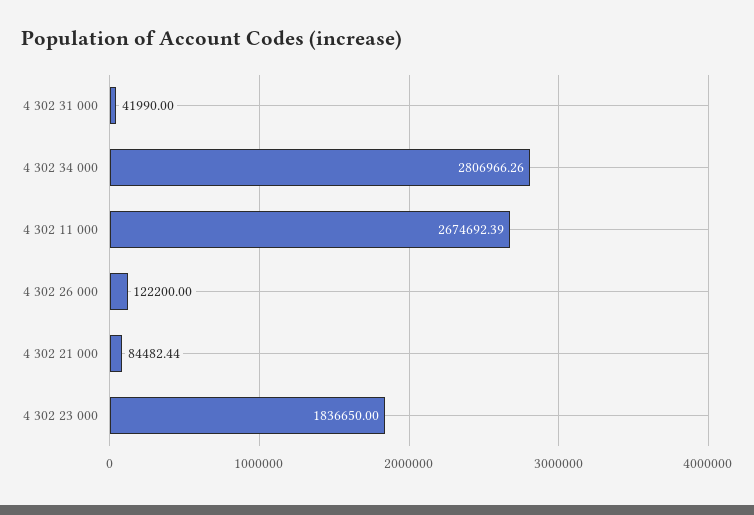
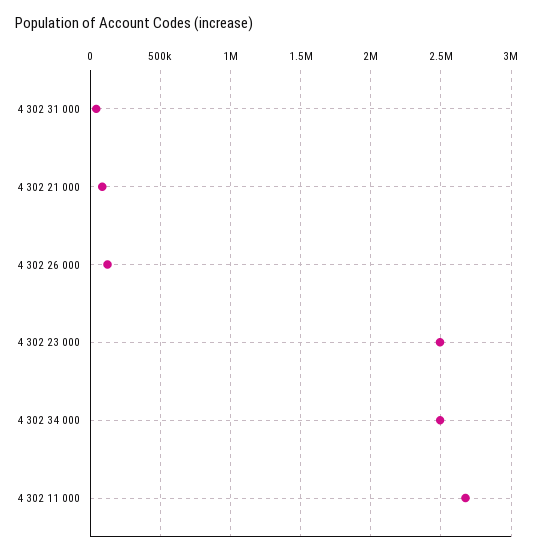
  {
    "4 302 31 000": 41990,
-   "4 302 34 000": 2806966.26,
+   "4 302 34 000": 2500000,
    "4 302 11 000": 2674692.39,
    "4 302 26 000": 122200,
    "4 302 21 000": 84482.44,
-   "4 302 23 000": 1836650
+   "4 302 23 000": 2500000
  }

